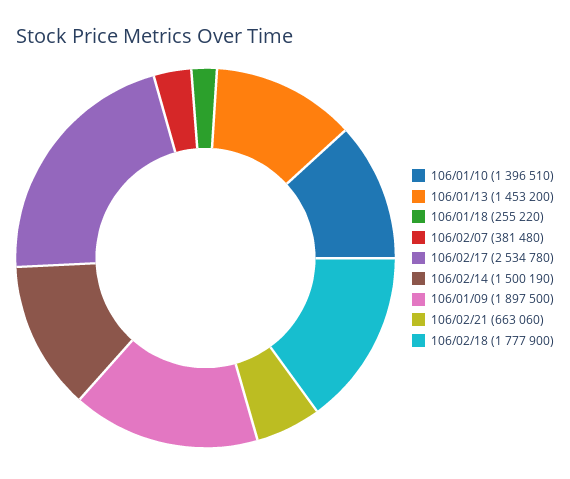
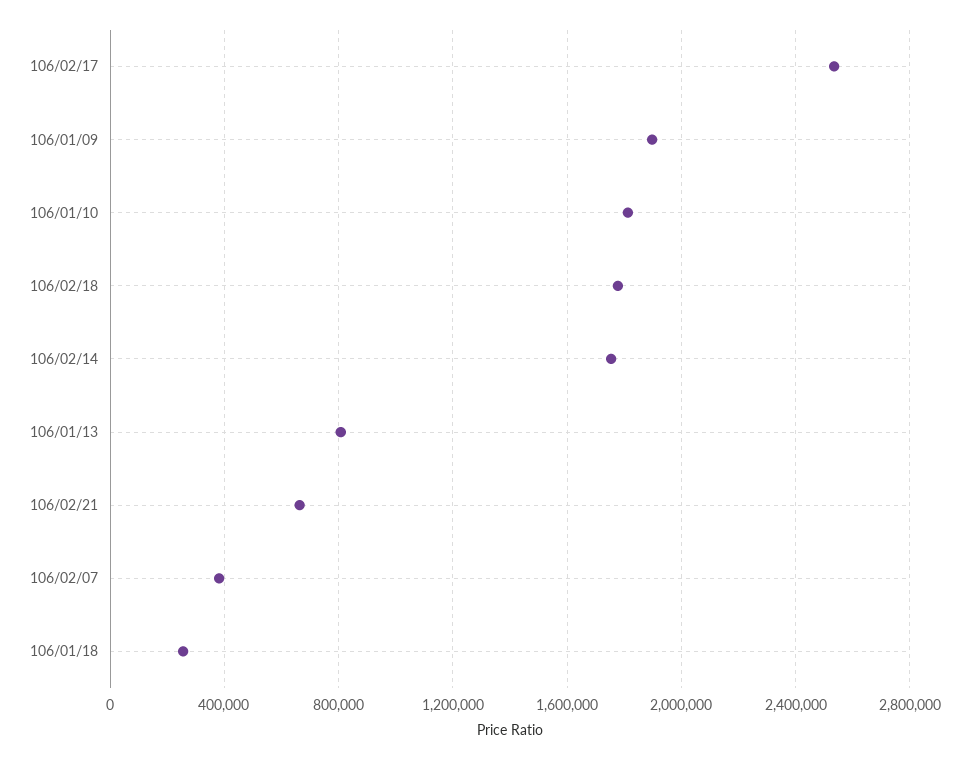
  {
-   "106/01/10": 1396510,
+   "106/01/10": 1800000,
-   "106/01/13": 1453200,
+   "106/01/13": 800000,
    "106/01/18": 255220,
    "106/02/07": 381480,
    "106/02/17": 2534780,
-   "106/02/14": 1500190,
+   "106/02/14": 1750000,
    "106/01/09": 1897500,
    "106/02/21": 663060,
    "106/02/18": 1777900
  }

